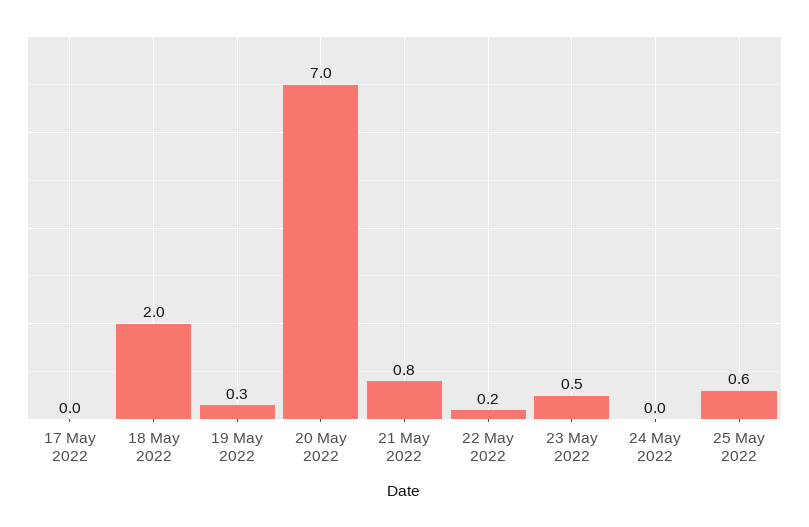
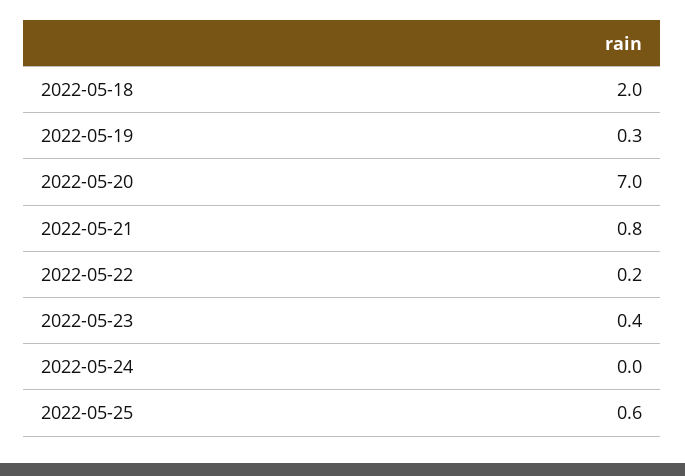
  {
-   "17 May 2022": 0,
    "18 May 2022": 2,
    "19 May 2022": 0.3,
    "20 May 2022": 7,
    "21 May 2022": 0.8,
    "22 May 2022": 0.2,
-   "23 May 2022": 0.5,
+   "23 May 2022": 0.4,
    "24 May 2022": 0,
    "25 May 2022": 0.6
  }

